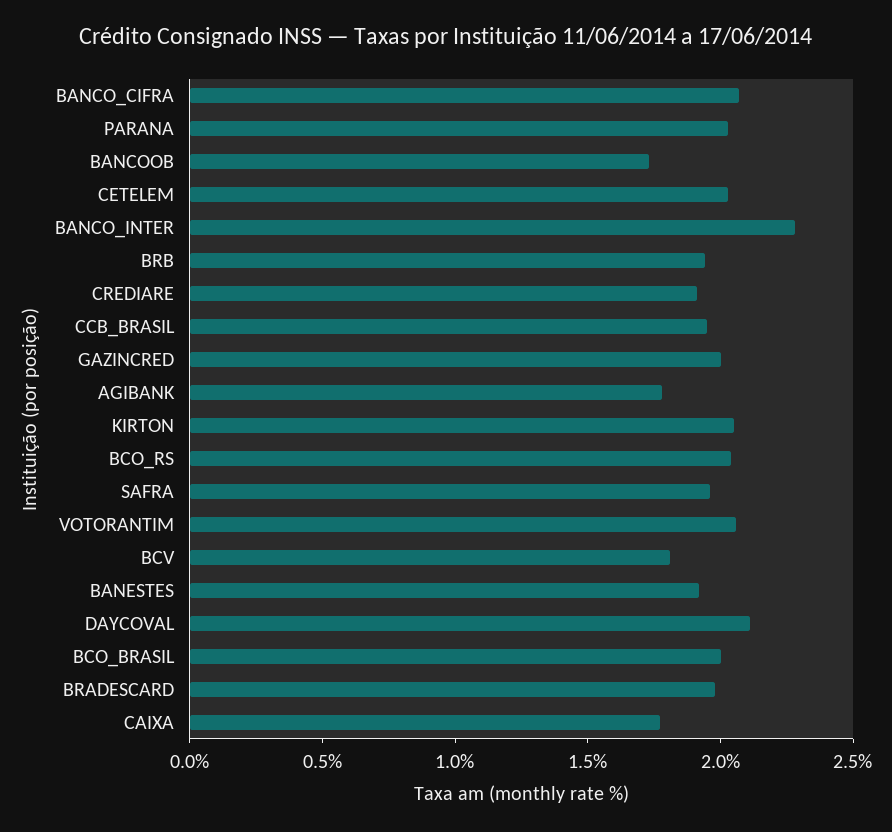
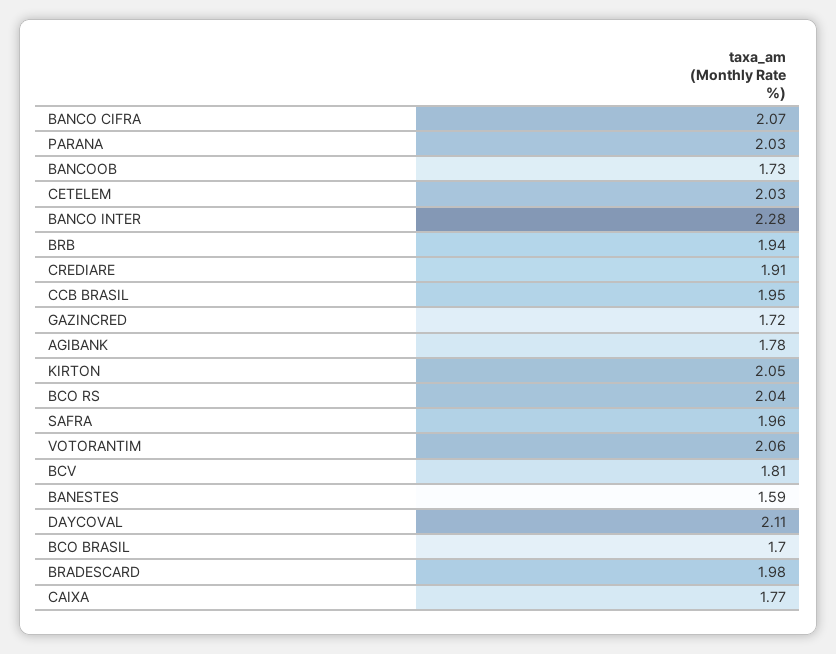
  {
    "BANCO_CIFRA": 2.07,
    "PARANA": 2.03,
    "BANCOOB": 1.73,
    "CETELEM": 2.03,
    "BANCO_INTER": 2.28,
    "BRB": 1.94,
    "CREDIARE": 1.91,
    "CCB_BRASIL": 1.95,
-   "GAZINCRED": 2,
+   "GAZINCRED": 1.72,
    "AGIBANK": 1.78,
    "KIRTON": 2.05,
    "BCO_RS": 2.04,
    "SAFRA": 1.96,
    "VOTORANTIM": 2.06,
    "BCV": 1.81,
-   "BANESTES": 1.9,
+   "BANESTES": 1.59,
    "DAYCOVAL": 2.11,
-   "BCO_BRASIL": 2,
+   "BCO_BRASIL": 1.7,
    "BRADESCARD": 1.98,
    "CAIXA": 1.77
  }

